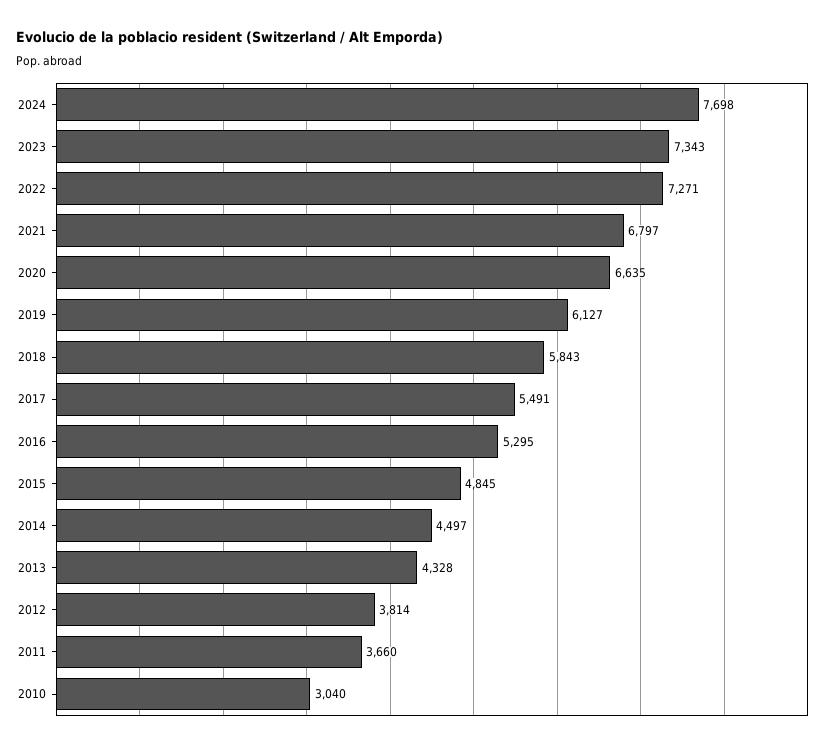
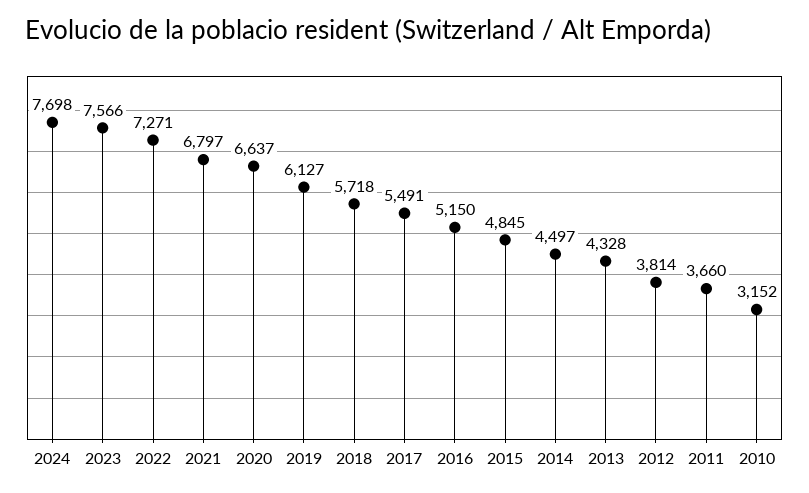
  {
    "2024": 7698,
-   "2023": 7343,
+   "2023": 7566,
    "2022": 7271,
    "2021": 6797,
-   "2020": 6635,
+   "2020": 6637,
    "2019": 6127,
-   "2018": 5843,
+   "2018": 5718,
    "2017": 5491,
-   "2016": 5295,
+   "2016": 5150,
    "2015": 4845,
    "2014": 4497,
    "2013": 4328,
    "2012": 3814,
    "2011": 3660,
-   "2010": 3040
+   "2010": 3152
  }

